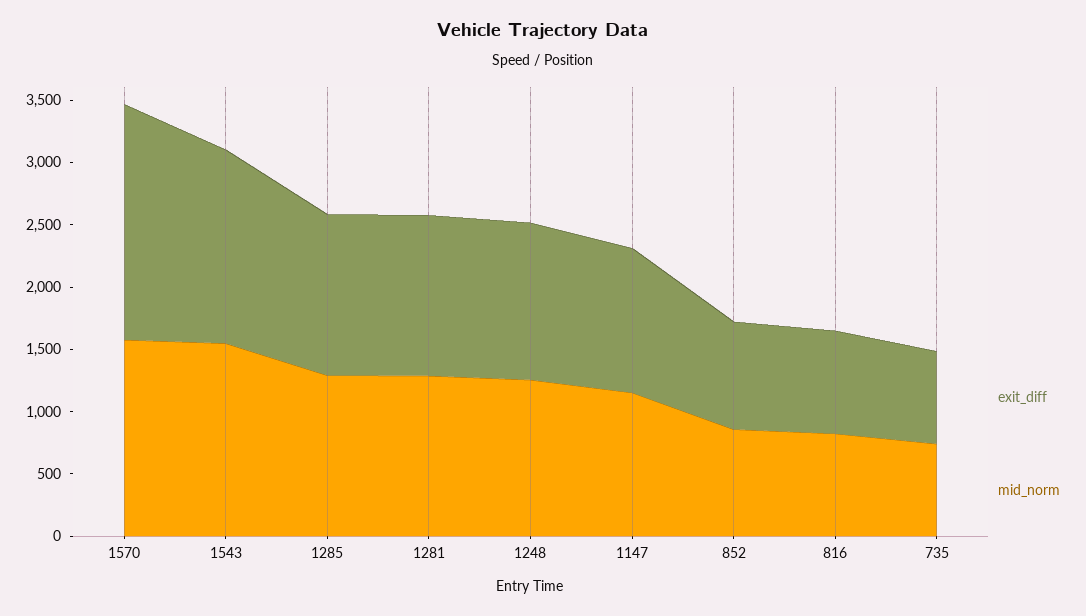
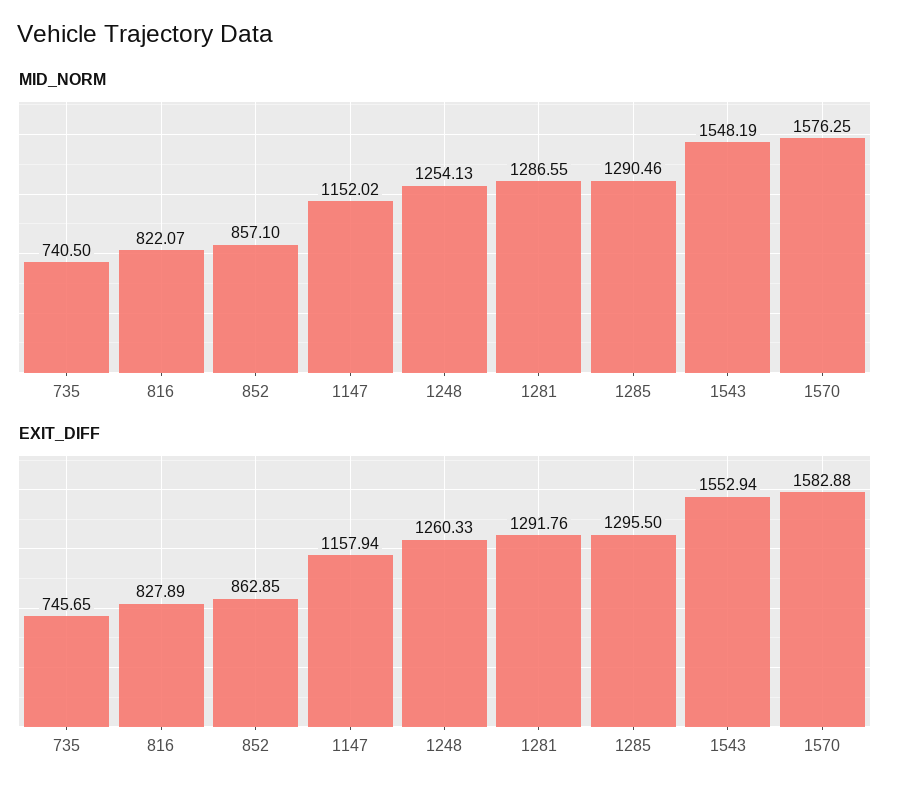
  {
    "exit_diff": {
-     "1570": 1900,
+     "1570": 1582.88,
      "1543": 1552.94,
      "1285": 1295.5,
      "1281": 1291.76,
      "1248": 1260.33,
      "1147": 1157.94,
      "852": 862.85,
      "816": 827.89,
      "735": 745.65
    },
    "mid_norm": {
      "1570": 1576.25,
      "1543": 1548.19,
      "1285": 1290.46,
      "1281": 1286.55,
      "1248": 1254.13,
      "1147": 1152.02,
      "852": 857.1,
      "816": 822.07,
      "735": 740.5
    }
  }

